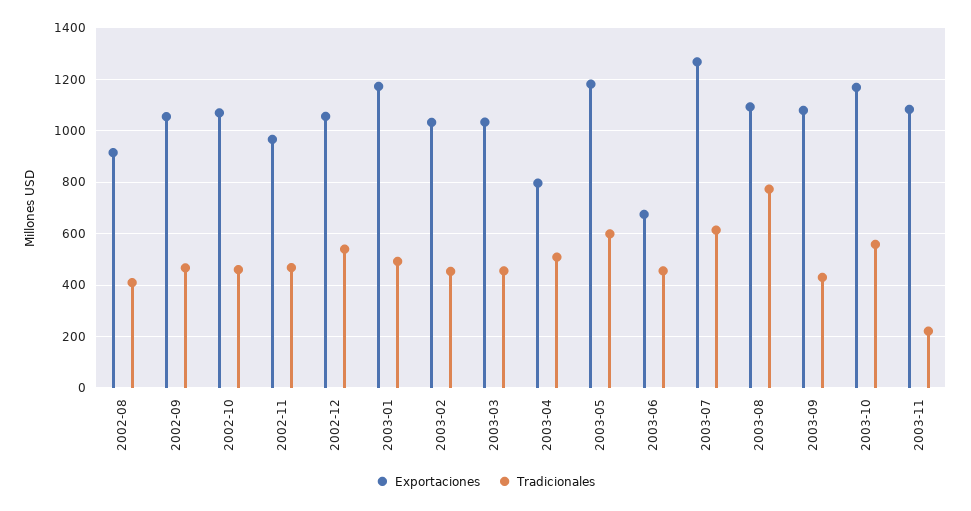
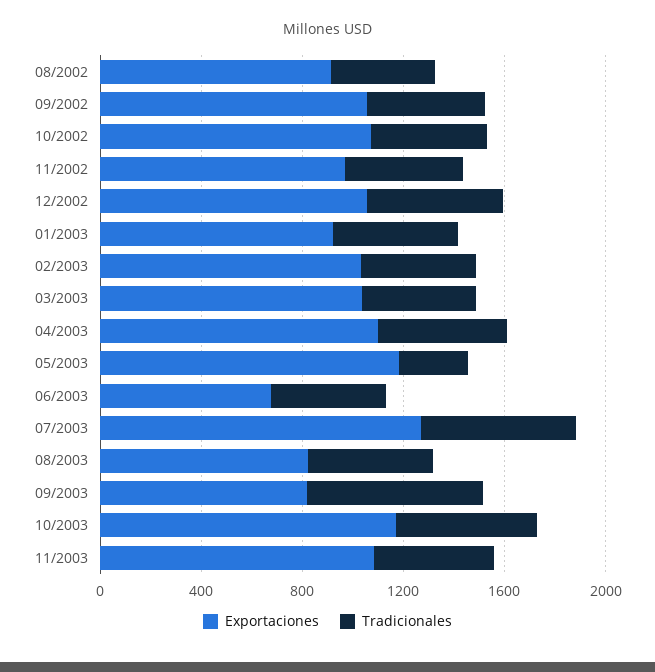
  {
    "Exportaciones": {
      "2002-08": 925,
      "2002-09": 1050,
      "2002-10": 1075,
      "2002-11": 975,
      "2002-12": 1050,
-     "2003-01": 1175,
+     "2003-01": 900,
      "2003-02": 1025,
      "2003-03": 1025,
-     "2003-04": 800,
+     "2003-04": 1100,
      "2003-05": 1175,
      "2003-06": 675,
      "2003-07": 1275,
-     "2003-08": 1100,
+     "2003-08": 800,
-     "2003-09": 1075,
+     "2003-09": 800,
      "2003-10": 1175,
      "2003-11": 1075
    },
    "Tradicionales": {
      "2002-08": 400,
      "2002-09": 475,
      "2002-10": 450,
      "2002-11": 475,
      "2002-12": 550,
      "2003-01": 500,
      "2003-02": 450,
      "2003-03": 450,
      "2003-04": 500,
-     "2003-05": 600,
+     "2003-05": 300,
      "2003-06": 450,
      "2003-07": 625,
-     "2003-08": 775,
+     "2003-08": 500,
-     "2003-09": 425,
+     "2003-09": 700,
      "2003-10": 550,
-     "2003-11": 225
+     "2003-11": 500
    }
  }

